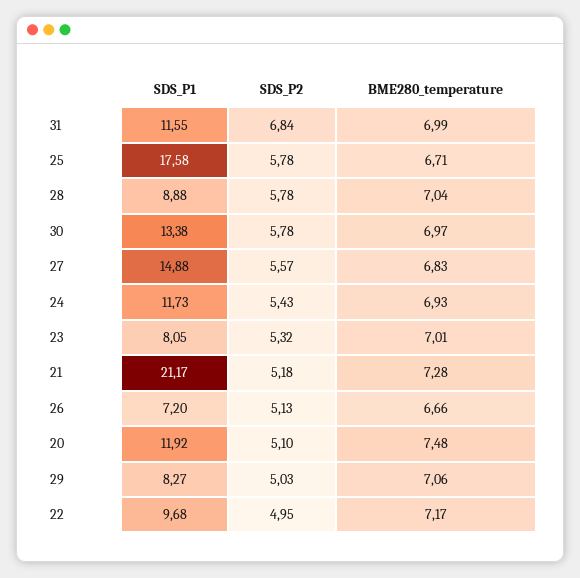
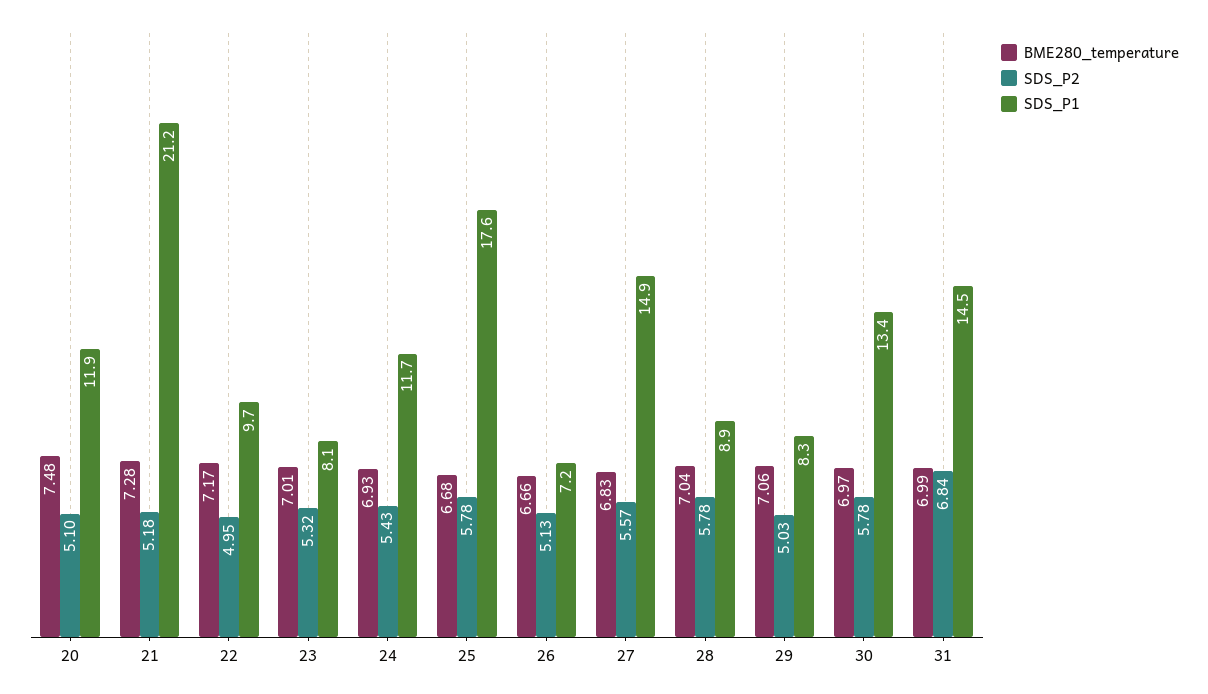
  {
    "SDS_P1": {
-     "31": 11.55,
+     "31": 14.5,
      "25": 17.58,
      "28": 8.88,
      "30": 13.38,
      "27": 14.88,
      "24": 11.73,
      "23": 8.05,
      "21": 21.17,
      "26": 7.2,
      "20": 11.92,
      "29": 8.27,
      "22": 9.68
    },
    "SDS_P2": {
      "31": 6.84,
      "25": 5.78,
      "28": 5.78,
      "30": 5.78,
      "27": 5.57,
      "24": 5.43,
      "23": 5.32,
      "21": 5.18,
      "26": 5.13,
      "20": 5.1,
      "29": 5.03,
      "22": 4.95
    },
    "BME280_temperature": {
      "31": 6.99,
-     "25": 6.71,
+     "25": 6.68,
      "28": 7.04,
      "30": 6.97,
      "27": 6.83,
      "24": 6.93,
      "23": 7.01,
      "21": 7.28,
      "26": 6.66,
      "20": 7.48,
      "29": 7.06,
      "22": 7.17
    }
  }

